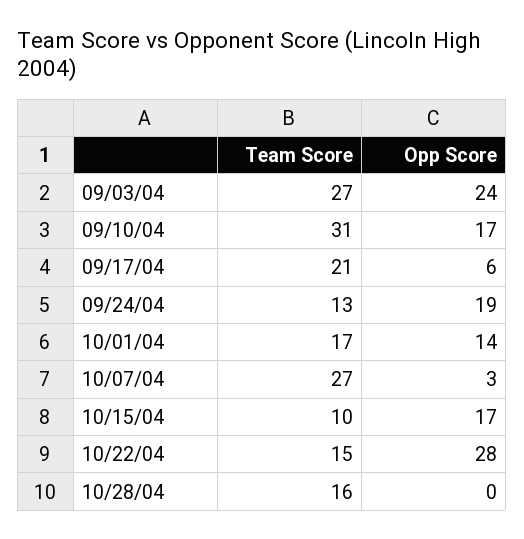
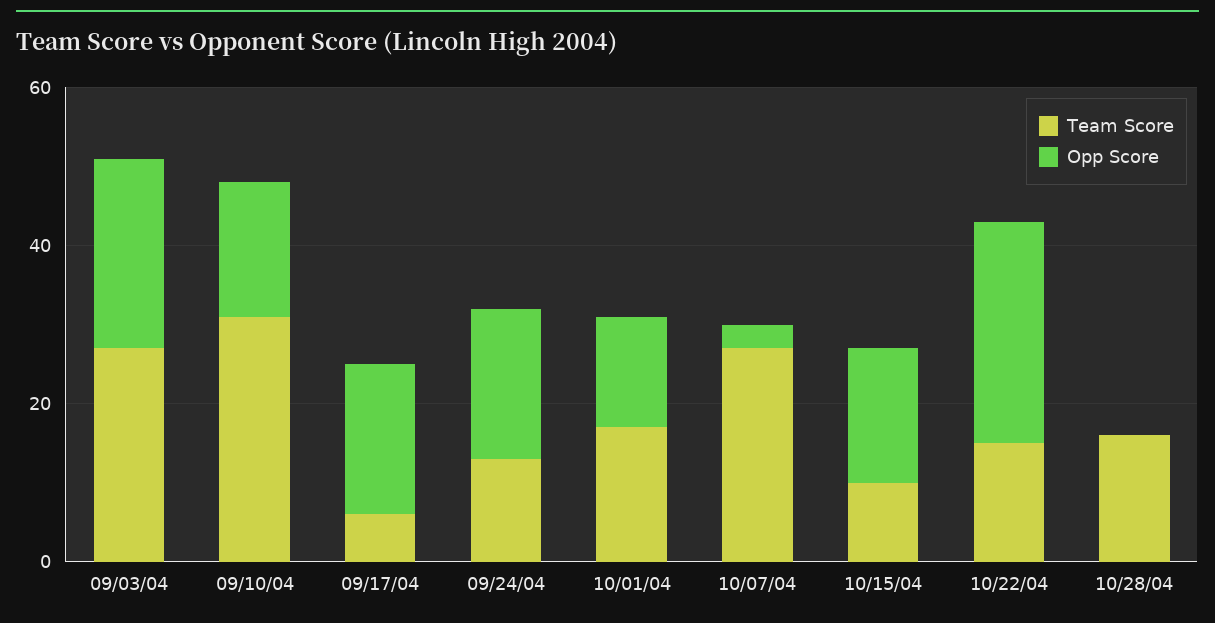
  {
    "Team Score": {
      "09/03/04": 27,
      "09/10/04": 31,
-     "09/17/04": 21,
+     "09/17/04": 5,
      "09/24/04": 13,
      "10/01/04": 17,
      "10/07/04": 27,
      "10/15/04": 10,
      "10/22/04": 15,
      "10/28/04": 16
    },
    "Opp Score": {
      "09/03/04": 24,
      "09/10/04": 17,
-     "09/17/04": 6,
+     "09/17/04": 20,
      "09/24/04": 19,
      "10/01/04": 14,
      "10/07/04": 3,
      "10/15/04": 17,
      "10/22/04": 28,
      "10/28/04": 0
    }
  }

